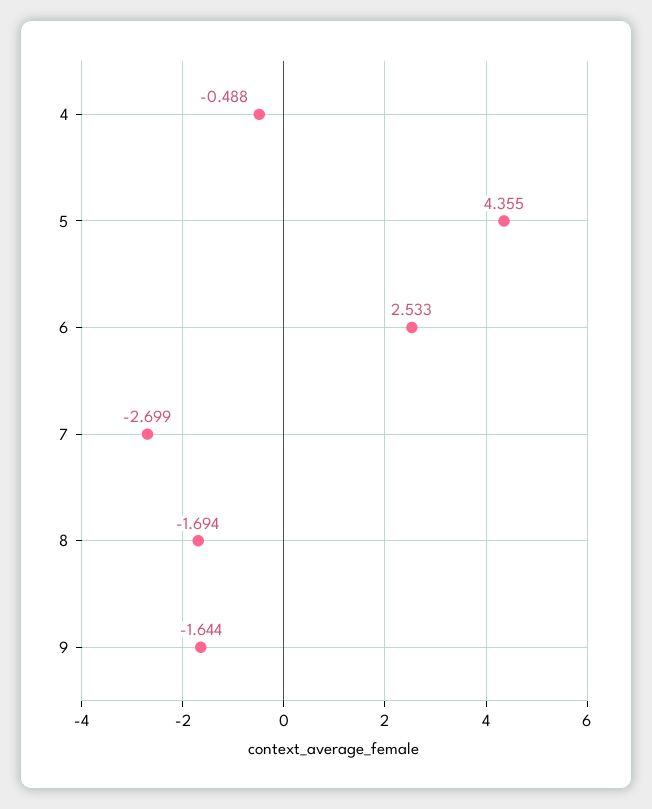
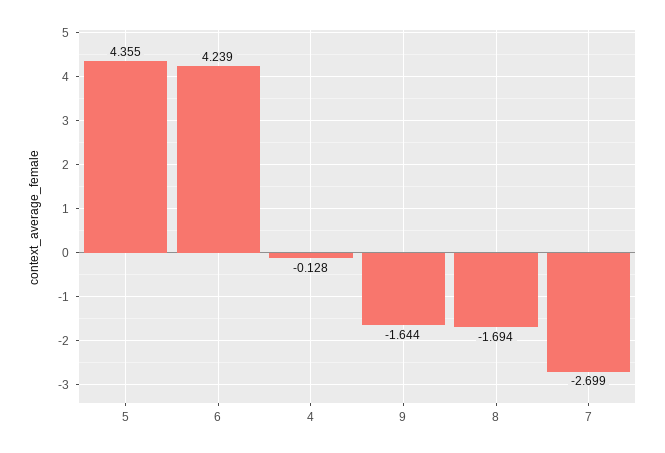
  {
-   "4": -0.488,
+   "4": -0.128,
    "5": 4.355,
-   "6": 2.533,
+   "6": 4.239,
    "7": -2.699,
    "8": -1.694,
    "9": -1.644
  }

